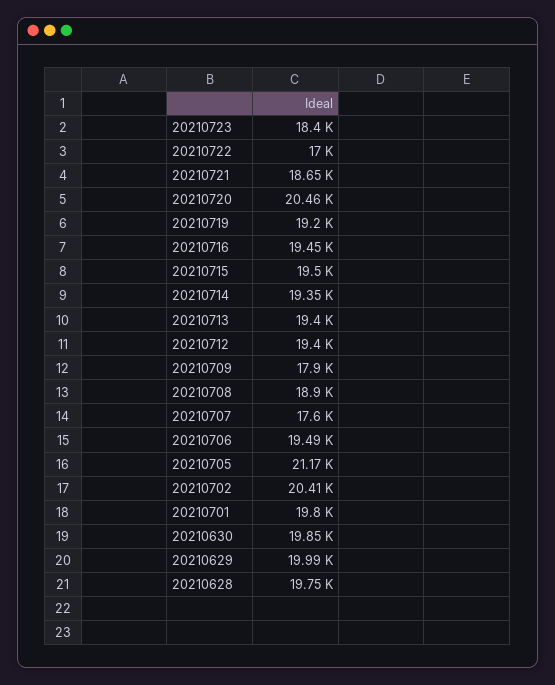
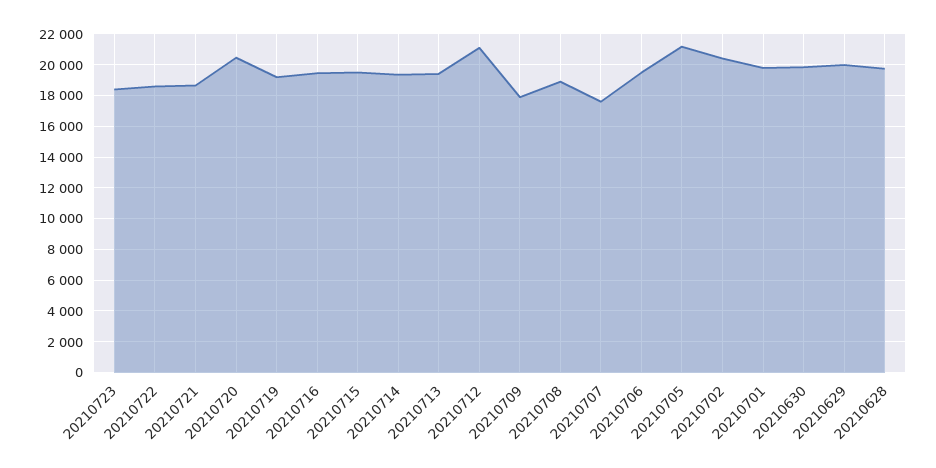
  {
    "20210723": 18400,
-   "20210722": 17000,
+   "20210722": 18500,
    "20210721": 18650,
    "20210720": 20460,
    "20210719": 19200,
    "20210716": 19450,
    "20210715": 19500,
    "20210714": 19350,
    "20210713": 19400,
-   "20210712": 19400,
+   "20210712": 21000,
    "20210709": 17900,
    "20210708": 18900,
    "20210707": 17600,
    "20210706": 19490,
    "20210705": 21170,
    "20210702": 20410,
    "20210701": 19800,
    "20210630": 19850,
    "20210629": 19990,
    "20210628": 19750
  }

